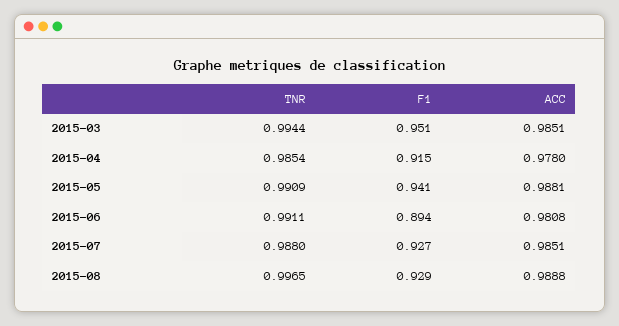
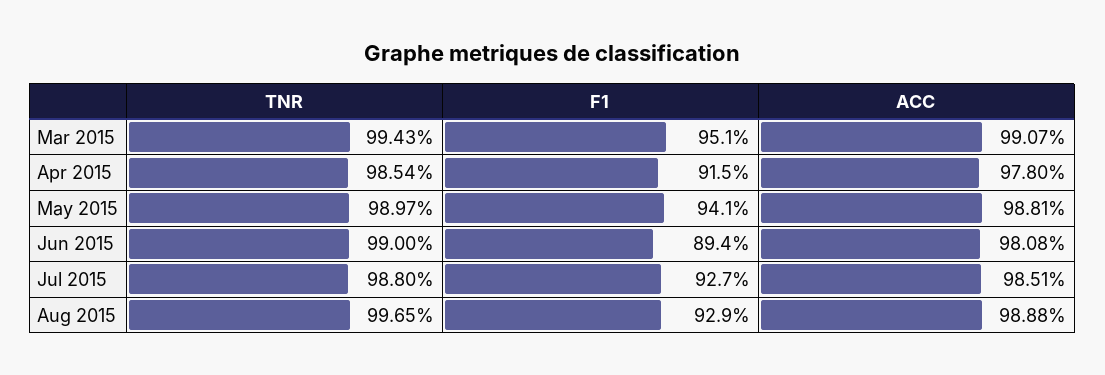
  {
    "TNR": {
-     "2015-03": 0.9944,
+     "2015-03": 0.9943,
      "2015-04": 0.9854,
-     "2015-05": 0.9909,
+     "2015-05": 0.9897,
-     "2015-06": 0.9911,
+     "2015-06": 0.99,
      "2015-07": 0.988,
      "2015-08": 0.9965
    },
    "F1": {
      "2015-03": 0.951,
      "2015-04": 0.915,
      "2015-05": 0.941,
      "2015-06": 0.894,
      "2015-07": 0.927,
      "2015-08": 0.929
    },
    "ACC": {
-     "2015-03": 0.9851,
+     "2015-03": 0.9907,
      "2015-04": 0.978,
      "2015-05": 0.9881,
      "2015-06": 0.9808,
      "2015-07": 0.9851,
      "2015-08": 0.9888
    }
  }

